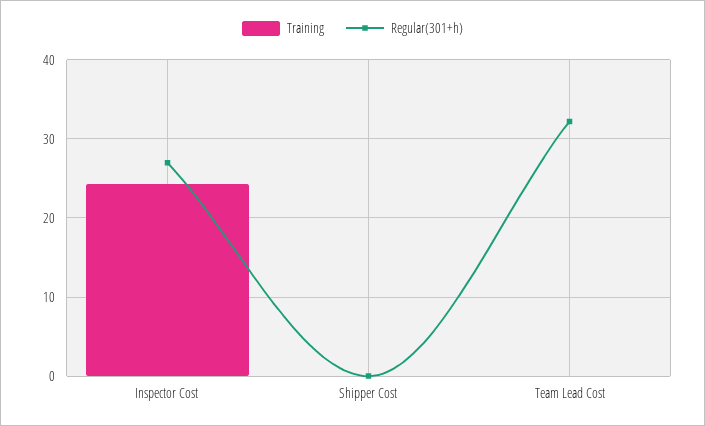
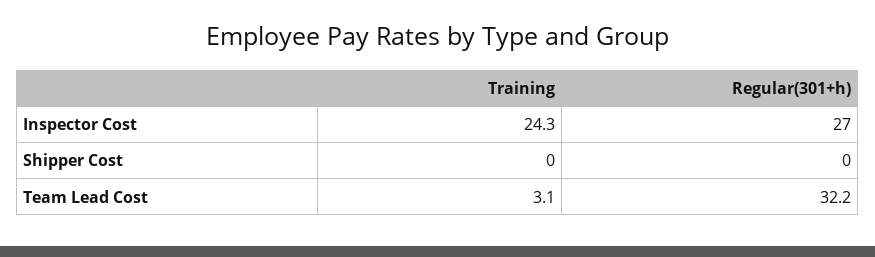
  {
    "Training": {
      "Inspector Cost": 24.3,
      "Shipper Cost": 0,
-     "Team Lead Cost": 0
+     "Team Lead Cost": 3.1
    },
    "Regular(301+h)": {
      "Inspector Cost": 27,
      "Shipper Cost": 0,
      "Team Lead Cost": 32.2
    }
  }

